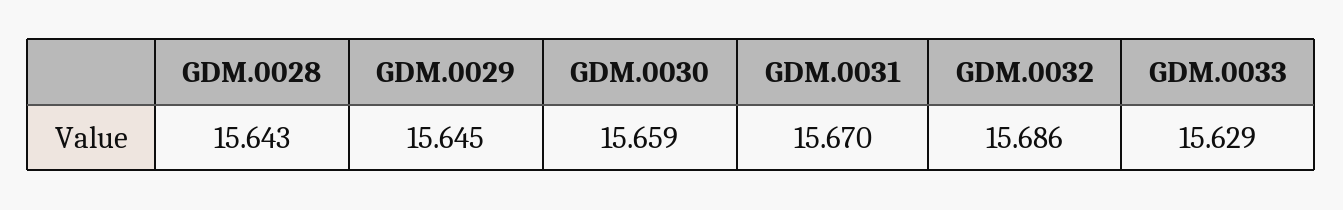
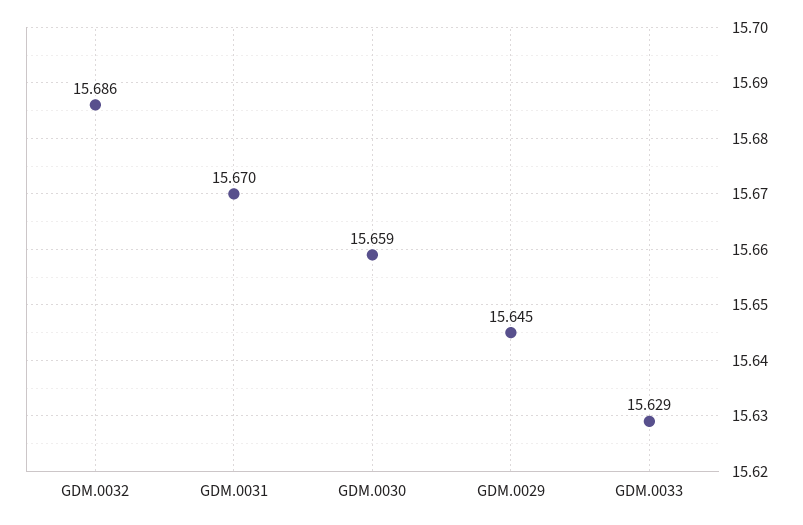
  {
-   "GDM.0028": 15.643,
    "GDM.0029": 15.645,
    "GDM.0030": 15.659,
    "GDM.0031": 15.67,
    "GDM.0032": 15.686,
    "GDM.0033": 15.629
  }

